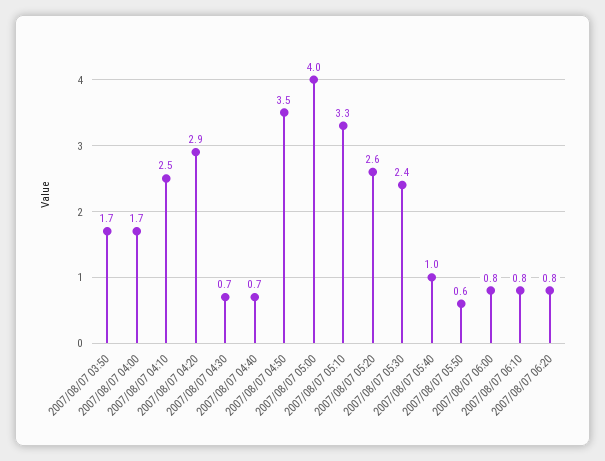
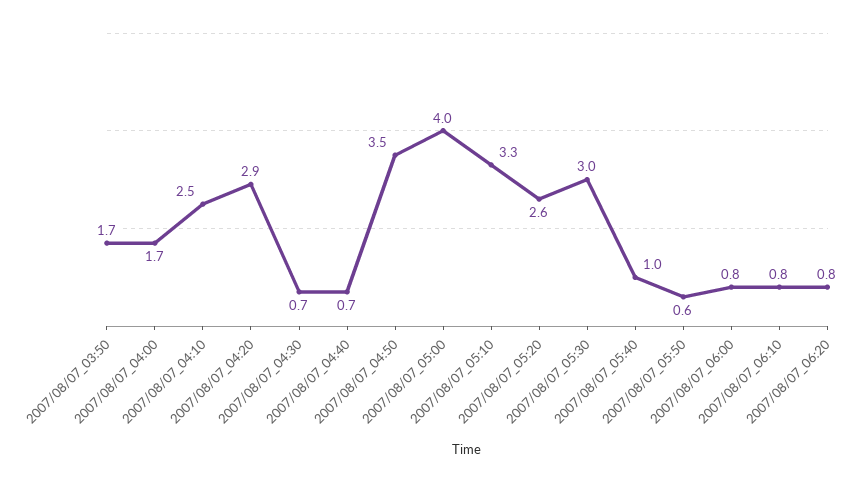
  {
    "2007/08/07 03:50": 1.7,
    "2007/08/07 04:00": 1.7,
    "2007/08/07 04:10": 2.5,
    "2007/08/07 04:20": 2.9,
    "2007/08/07 04:30": 0.7,
    "2007/08/07 04:40": 0.7,
    "2007/08/07 04:50": 3.5,
    "2007/08/07 05:00": 4,
    "2007/08/07 05:10": 3.3,
    "2007/08/07 05:20": 2.6,
-   "2007/08/07 05:30": 2.4,
+   "2007/08/07 05:30": 3,
    "2007/08/07 05:40": 1,
    "2007/08/07 05:50": 0.6,
    "2007/08/07 06:00": 0.8,
    "2007/08/07 06:10": 0.8,
    "2007/08/07 06:20": 0.8
  }

